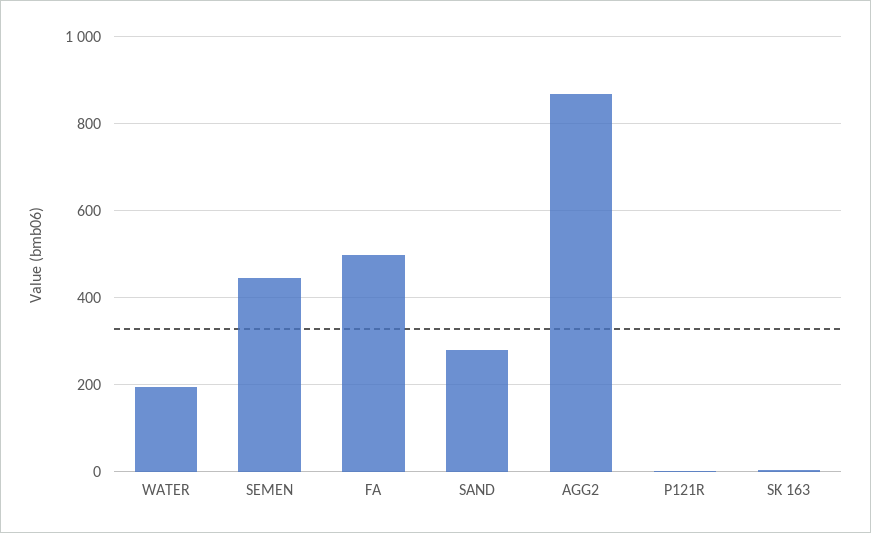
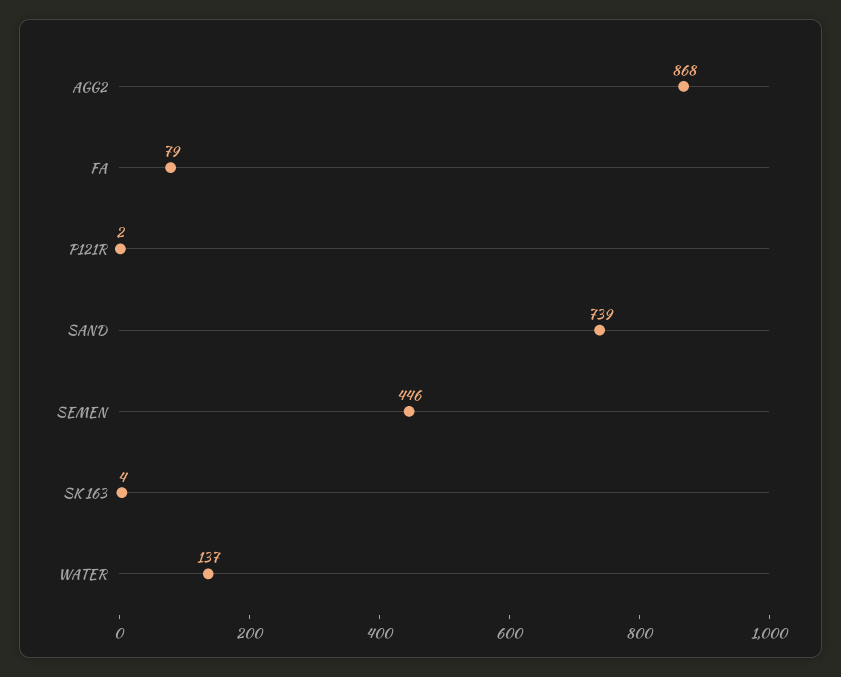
  {
-   "WATER": 200,
+   "WATER": 137,
    "SEMEN": 446,
-   "FA": 500,
+   "FA": 79,
-   "SAND": 280,
+   "SAND": 739,
    "AGG2": 868,
    "P121R": 2,
    "SK 163": 4
  }

